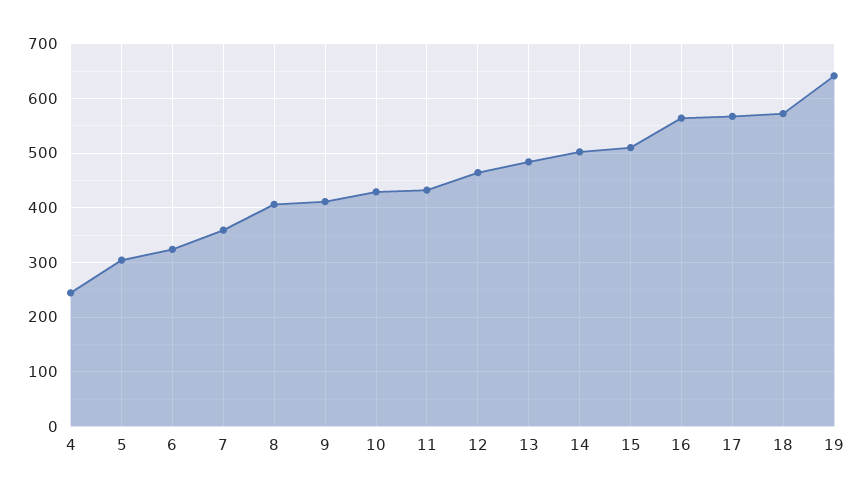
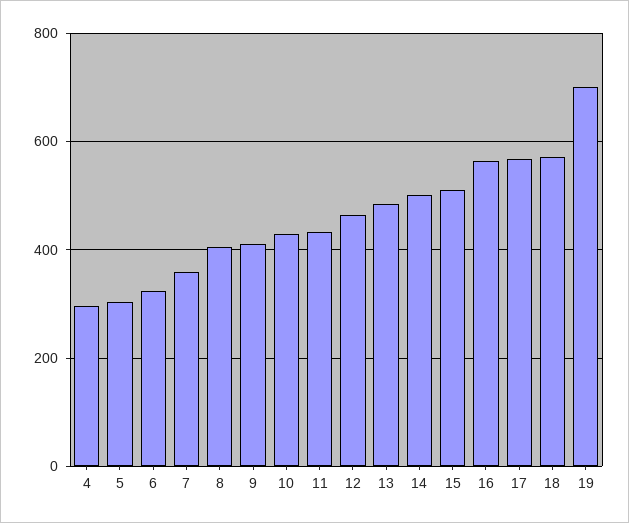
  {
-   "4": 240,
+   "4": 300,
    "5": 300,
    "6": 320,
    "7": 360,
    "8": 400,
    "9": 420,
    "10": 420,
    "11": 440,
    "12": 460,
    "13": 480,
    "14": 500,
    "15": 520,
    "16": 560,
    "17": 560,
    "18": 580,
-   "19": 640
+   "19": 700
  }

